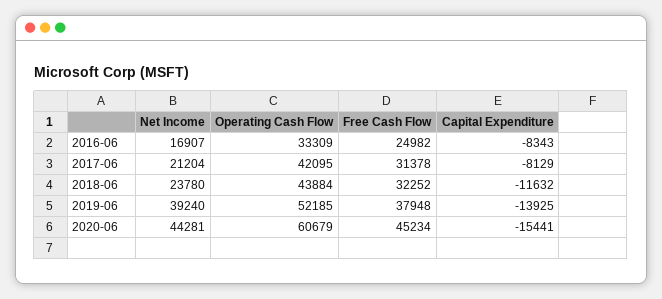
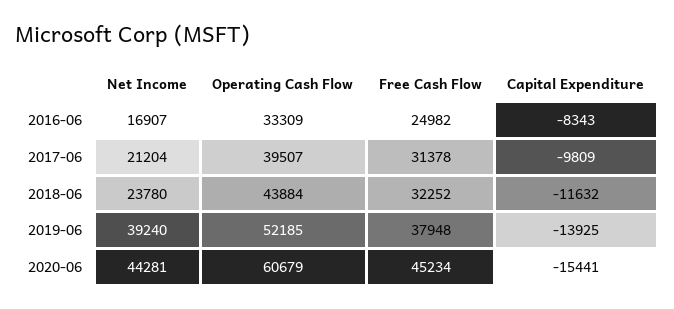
  {
    "Net Income": {
      "2016-06": 16907,
      "2017-06": 21204,
      "2018-06": 23780,
      "2019-06": 39240,
      "2020-06": 44281
    },
    "Operating Cash Flow": {
      "2016-06": 33309,
-     "2017-06": 42095,
+     "2017-06": 39507,
      "2018-06": 43884,
      "2019-06": 52185,
      "2020-06": 60679
    },
    "Free Cash Flow": {
      "2016-06": 24982,
      "2017-06": 31378,
      "2018-06": 32252,
      "2019-06": 37948,
      "2020-06": 45234
    },
    "Capital Expenditure": {
      "2016-06": -8343,
-     "2017-06": -8129,
+     "2017-06": -9809,
      "2018-06": -11632,
      "2019-06": -13925,
      "2020-06": -15441
    }
  }

